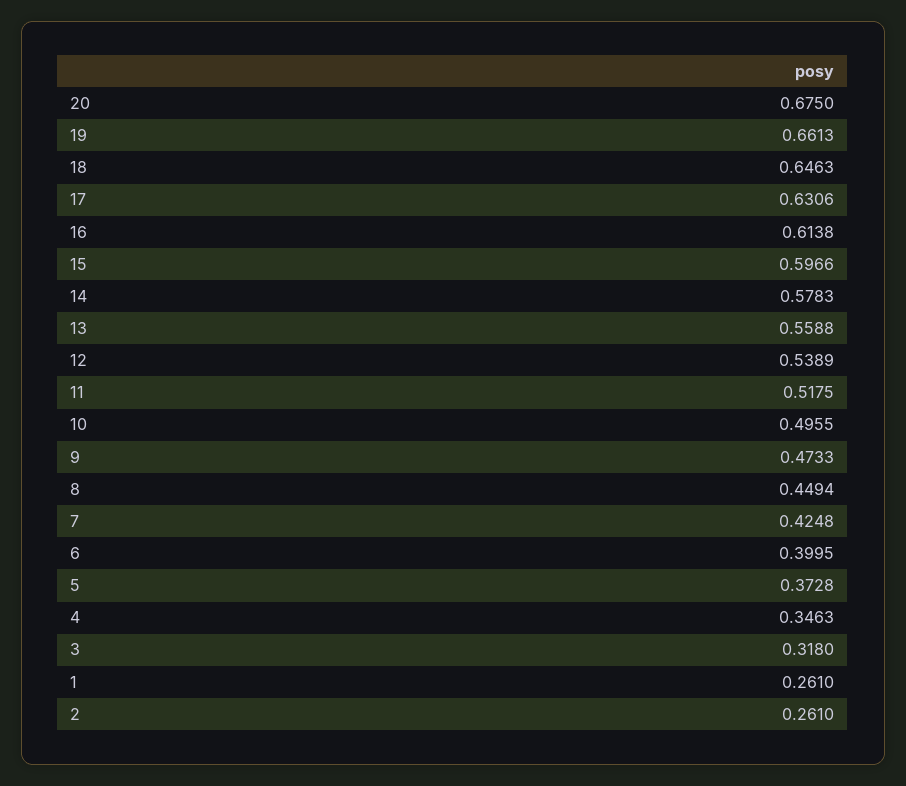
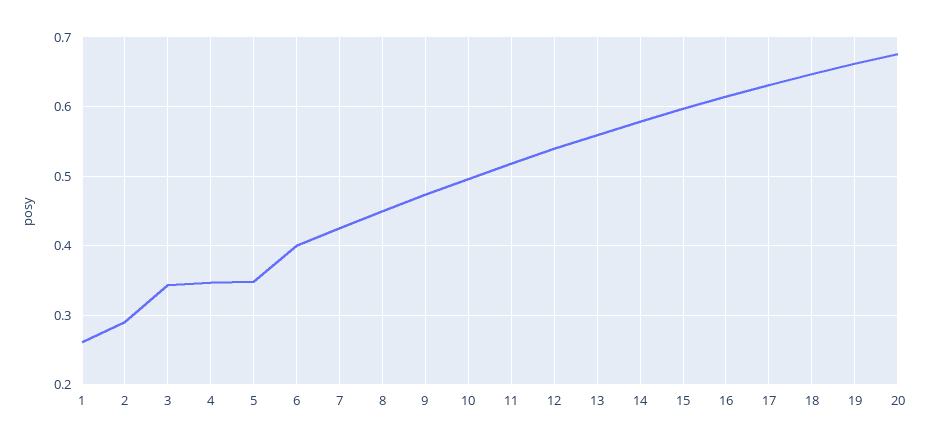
  {
    "20": 0.675,
    "19": 0.6613,
    "18": 0.6463,
    "17": 0.6306,
    "16": 0.6138,
    "15": 0.5966,
    "14": 0.5783,
    "13": 0.5588,
    "12": 0.5389,
    "11": 0.5175,
    "10": 0.4955,
    "9": 0.4733,
    "8": 0.4494,
    "7": 0.4248,
    "6": 0.3995,
-   "5": 0.3728,
+   "5": 0.35,
    "4": 0.3463,
-   "3": 0.318,
+   "3": 0.34,
    "1": 0.261,
-   "2": 0.261
+   "2": 0.29
  }

